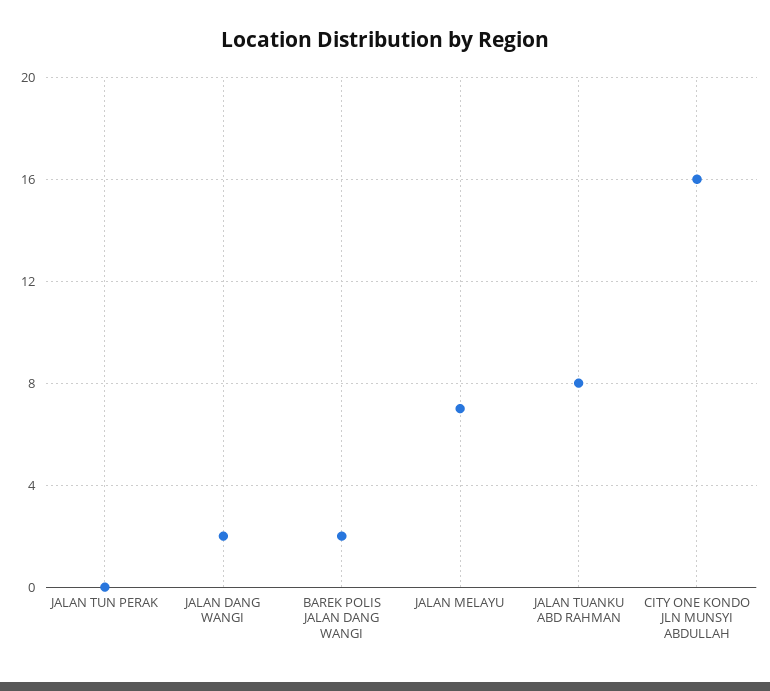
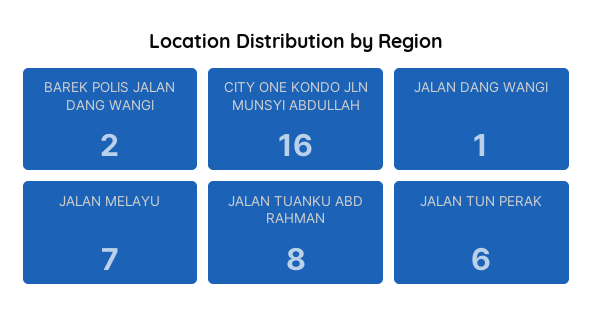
  {
-   "JALAN TUN PERAK": 0,
+   "JALAN TUN PERAK": 6,
-   "JALAN DANG WANGI": 2,
+   "JALAN DANG WANGI": 1,
    "BAREK POLIS JALAN DANG WANGI": 2,
    "JALAN MELAYU": 7,
    "JALAN TUANKU ABD RAHMAN": 8,
    "CITY ONE KONDO JLN MUNSYI ABDULLAH": 16
  }

